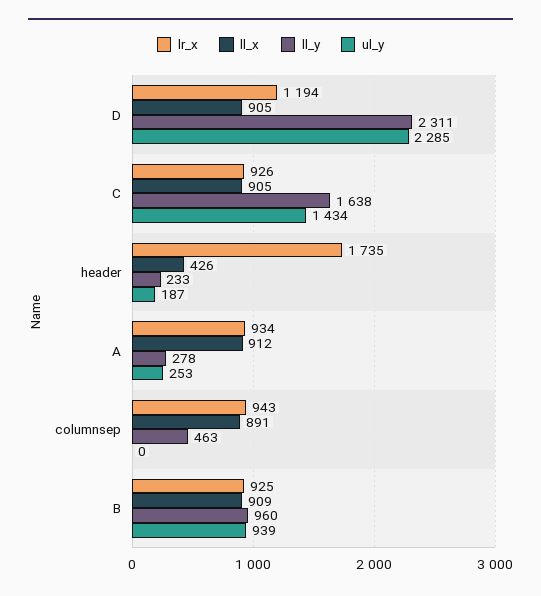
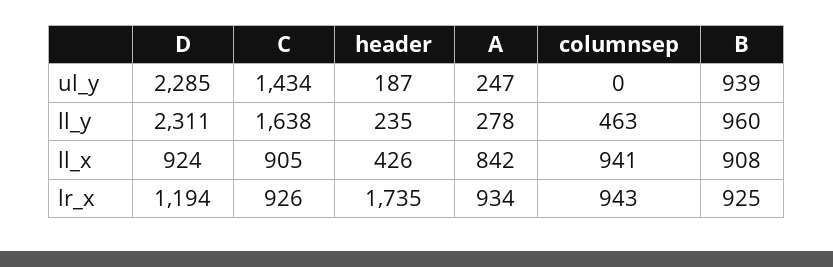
  {
    "lr_x": {
      "D": 1194,
      "C": 926,
      "header": 1735,
      "A": 934,
      "columnsep": 943,
      "B": 925
    },
    "ll_x": {
-     "D": 905,
+     "D": 924,
      "C": 905,
      "header": 426,
-     "A": 912,
+     "A": 842,
-     "columnsep": 891,
+     "columnsep": 941,
-     "B": 909
+     "B": 908
    },
    "ll_y": {
      "D": 2311,
      "C": 1638,
-     "header": 233,
+     "header": 235,
      "A": 278,
      "columnsep": 463,
      "B": 960
    },
    "ul_y": {
      "D": 2285,
      "C": 1434,
      "header": 187,
-     "A": 253,
+     "A": 247,
      "columnsep": 0,
      "B": 939
    }
  }

